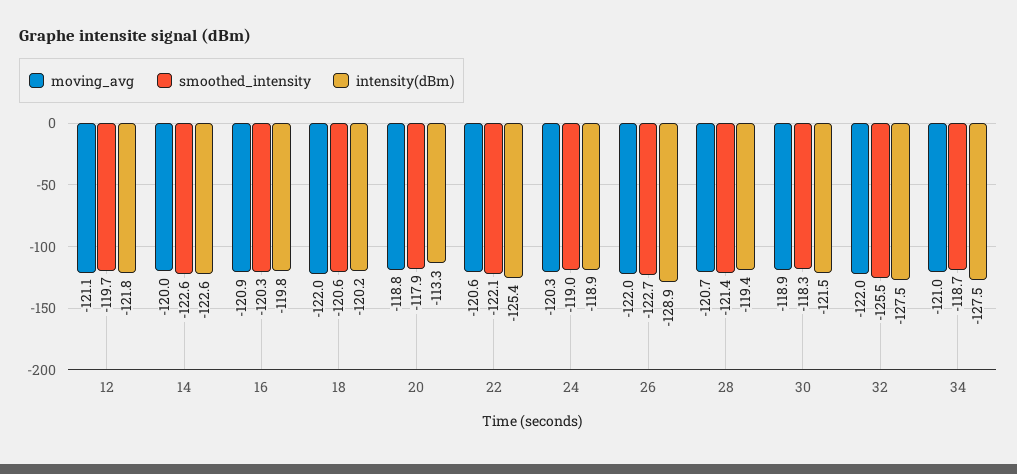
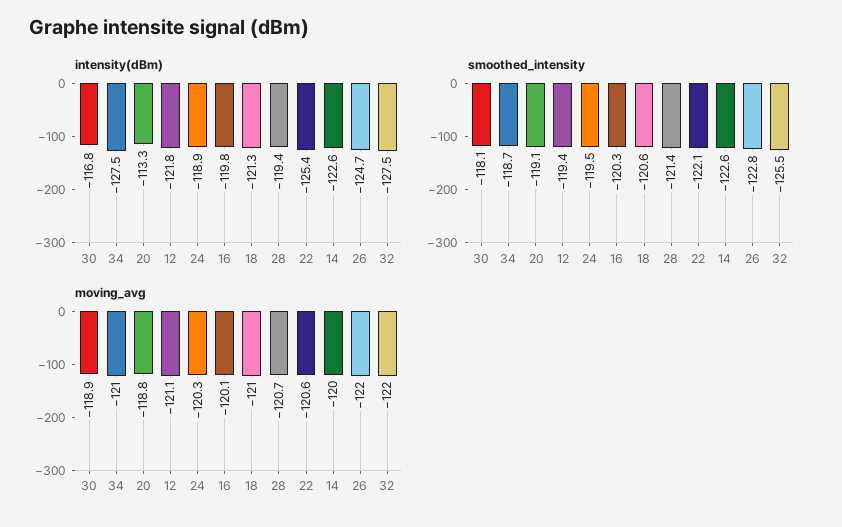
  {
    "moving_avg": {
      "12": -121.1,
      "14": -120,
-     "16": -120.9,
+     "16": -120.1,
-     "18": -122,
+     "18": -121,
      "20": -118.8,
      "22": -120.6,
      "24": -120.3,
      "26": -122,
      "28": -120.7,
      "30": -118.9,
      "32": -122,
      "34": -121
    },
    "smoothed_intensity": {
-     "12": -119.7,
+     "12": -119.4,
      "14": -122.6,
      "16": -120.3,
      "18": -120.6,
-     "20": -117.9,
+     "20": -119.1,
      "22": -122.1,
-     "24": -119,
+     "24": -119.5,
-     "26": -122.7,
+     "26": -122.8,
      "28": -121.4,
-     "30": -118.3,
+     "30": -118.1,
      "32": -125.5,
      "34": -118.7
    },
    "intensity(dBm)": {
      "12": -121.8,
      "14": -122.6,
      "16": -119.8,
-     "18": -120.2,
+     "18": -121.3,
      "20": -113.3,
      "22": -125.4,
      "24": -118.9,
-     "26": -128.9,
+     "26": -124.7,
      "28": -119.4,
-     "30": -121.5,
+     "30": -116.8,
      "32": -127.5,
      "34": -127.5
    }
  }

